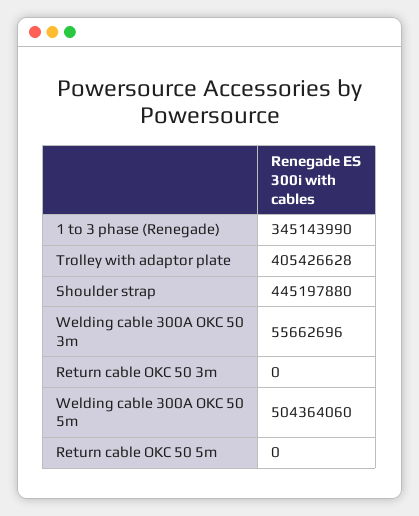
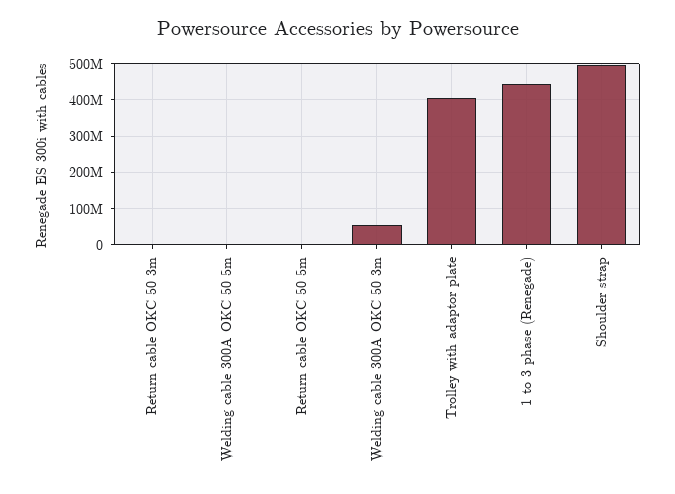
  {
-   "1 to 3 phase (Renegade)": 345143990,
+   "1 to 3 phase (Renegade)": 440000000,
    "Trolley with adaptor plate": 405426628,
-   "Shoulder strap": 445197880,
+   "Shoulder strap": 500000000,
    "Welding cable 300A OKC 50 3m": 55662696,
    "Return cable OKC 50 3m": 0,
-   "Welding cable 300A OKC 50 5m": 504364060,
+   "Welding cable 300A OKC 50 5m": 0,
    "Return cable OKC 50 5m": 0
  }

